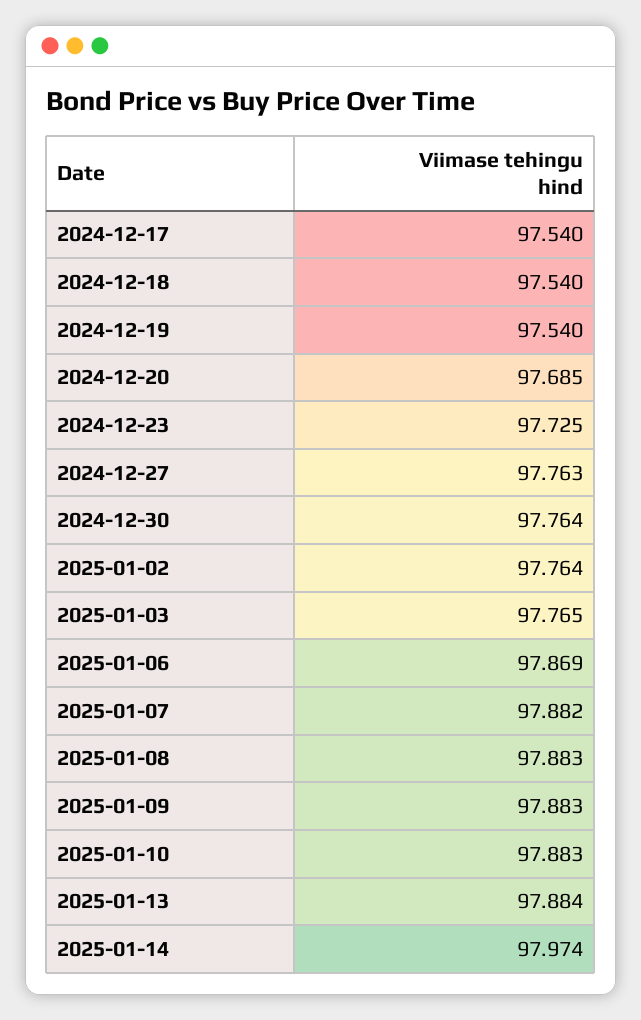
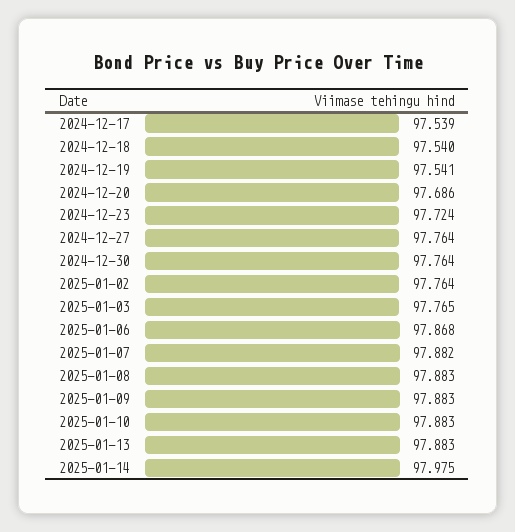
  {
-   "2024-12-17": 97.54,
+   "2024-12-17": 97.539,
    "2024-12-18": 97.54,
-   "2024-12-19": 97.54,
+   "2024-12-19": 97.541,
-   "2024-12-20": 97.685,
+   "2024-12-20": 97.686,
-   "2024-12-23": 97.725,
+   "2024-12-23": 97.724,
-   "2024-12-27": 97.763,
+   "2024-12-27": 97.764,
    "2024-12-30": 97.764,
    "2025-01-02": 97.764,
    "2025-01-03": 97.765,
-   "2025-01-06": 97.869,
+   "2025-01-06": 97.868,
    "2025-01-07": 97.882,
    "2025-01-08": 97.883,
    "2025-01-09": 97.883,
    "2025-01-10": 97.883,
-   "2025-01-13": 97.884,
+   "2025-01-13": 97.883,
-   "2025-01-14": 97.974
+   "2025-01-14": 97.975
  }

